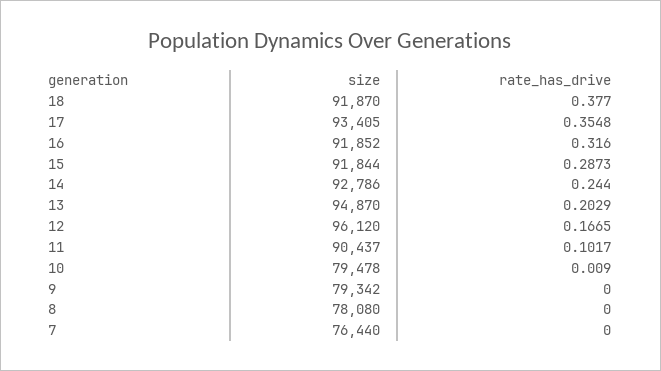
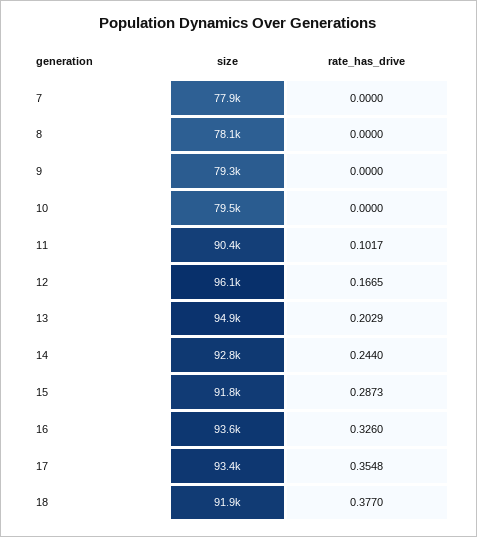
  {
    "size": {
      "18": 91870,
      "17": 93405,
-     "16": 91852,
+     "16": 93600,
      "15": 91844,
      "14": 92786,
      "13": 94870,
      "12": 96120,
      "11": 90437,
      "10": 79478,
      "9": 79342,
      "8": 78080,
-     "7": 76440
+     "7": 77900
    },
    "rate_has_drive": {
      "18": 0.377,
      "17": 0.3548,
-     "16": 0.316,
+     "16": 0.326,
      "15": 0.2873,
      "14": 0.244,
      "13": 0.2029,
      "12": 0.1665,
      "11": 0.1017,
-     "10": 0.009,
+     "10": 0,
      "9": 0,
      "8": 0,
      "7": 0
    }
  }

